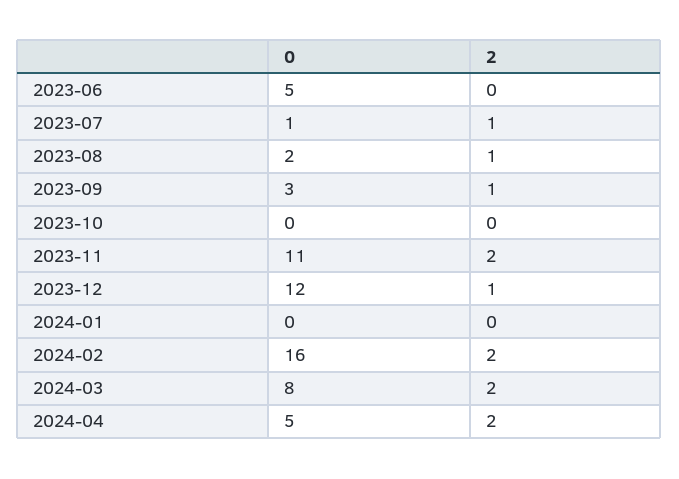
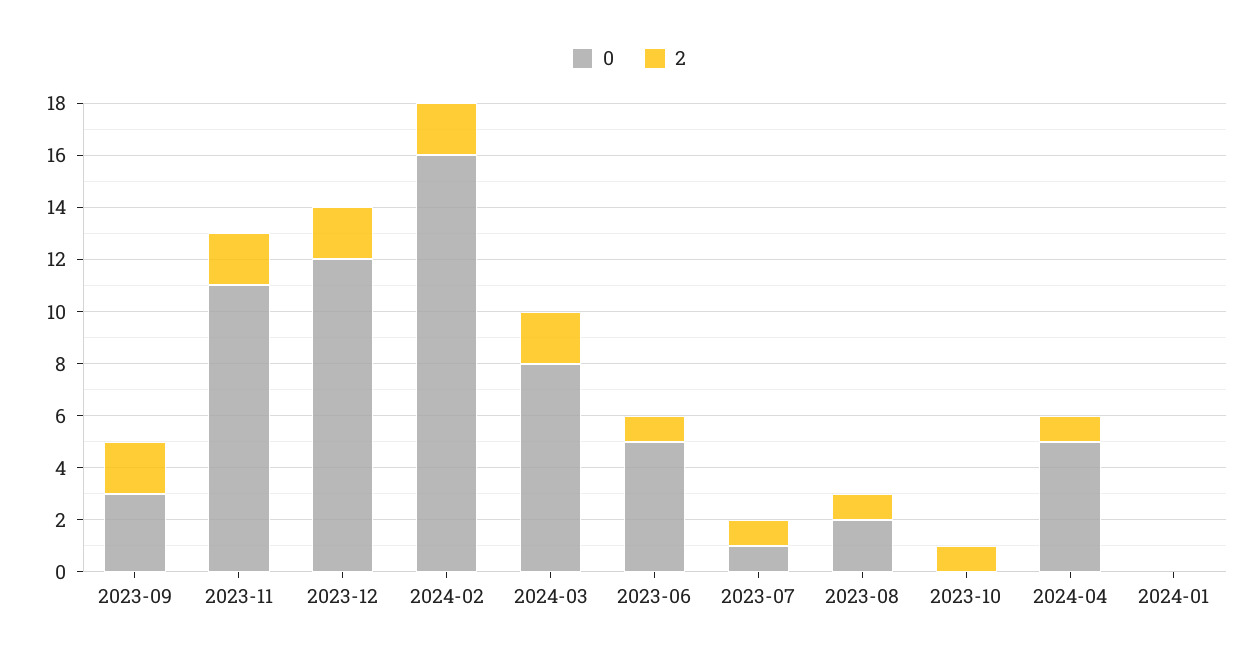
  {
    "0": {
      "2023-06": 5,
      "2023-07": 1,
      "2023-08": 2,
      "2023-09": 3,
      "2023-10": 0,
      "2023-11": 11,
      "2023-12": 12,
      "2024-01": 0,
      "2024-02": 16,
      "2024-03": 8,
      "2024-04": 5
    },
    "2": {
-     "2023-06": 0,
+     "2023-06": 1,
      "2023-07": 1,
      "2023-08": 1,
-     "2023-09": 1,
+     "2023-09": 2,
-     "2023-10": 0,
+     "2023-10": 1,
      "2023-11": 2,
-     "2023-12": 1,
+     "2023-12": 2,
      "2024-01": 0,
      "2024-02": 2,
      "2024-03": 2,
-     "2024-04": 2
+     "2024-04": 1
    }
  }

